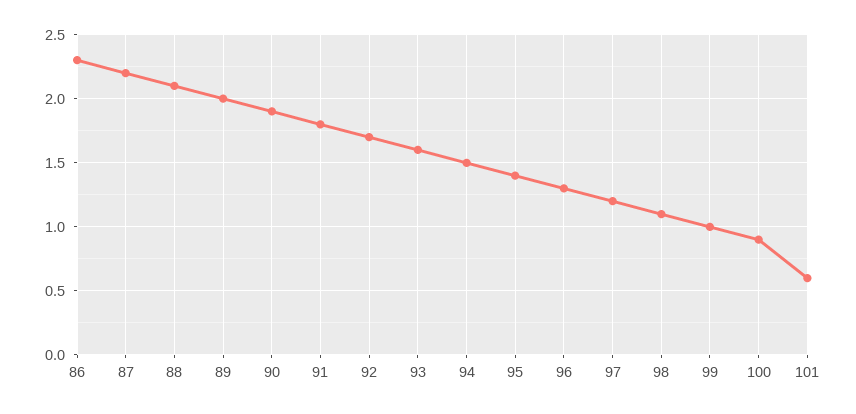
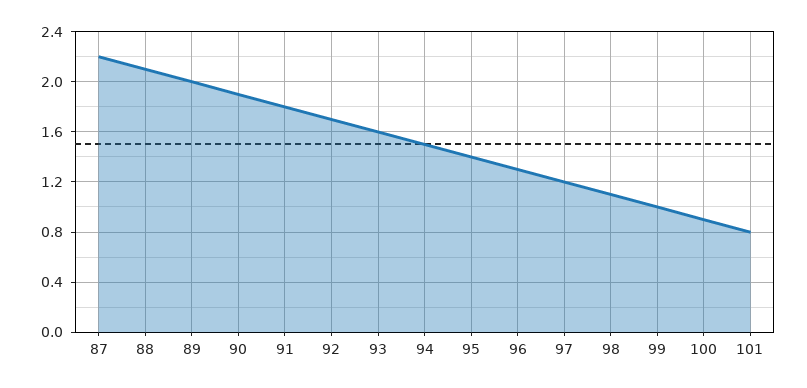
  {
-   "86": 2.3,
    "87": 2.2,
    "88": 2.1,
    "89": 2,
    "90": 1.9,
    "91": 1.8,
    "92": 1.7,
    "93": 1.6,
    "94": 1.5,
    "95": 1.4,
    "96": 1.3,
    "97": 1.2,
    "98": 1.1,
    "99": 1,
    "100": 0.9,
-   "101": 0.6
+   "101": 0.8
  }

